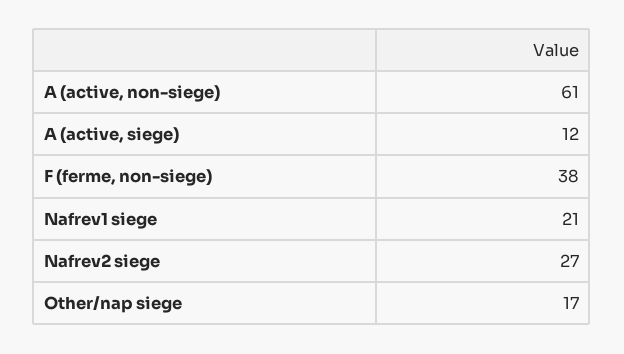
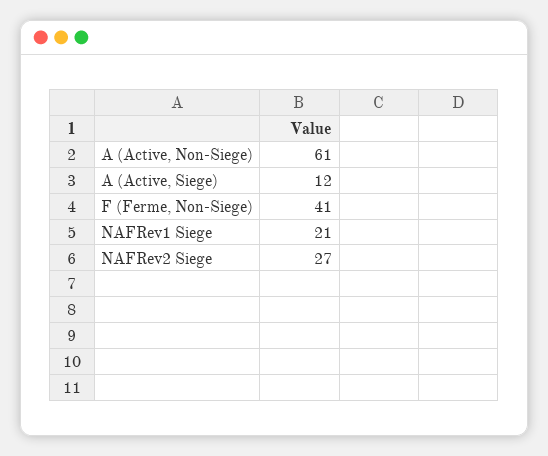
  {
    "A (active, non-siege)": 61,
    "A (active, siege)": 12,
-   "F (ferme, non-siege)": 38,
+   "F (ferme, non-siege)": 41,
    "Nafrev1 siege": 21,
-   "Nafrev2 siege": 27,
+   "Nafrev2 siege": 27
-   "Other/nap siege": 17
  }

